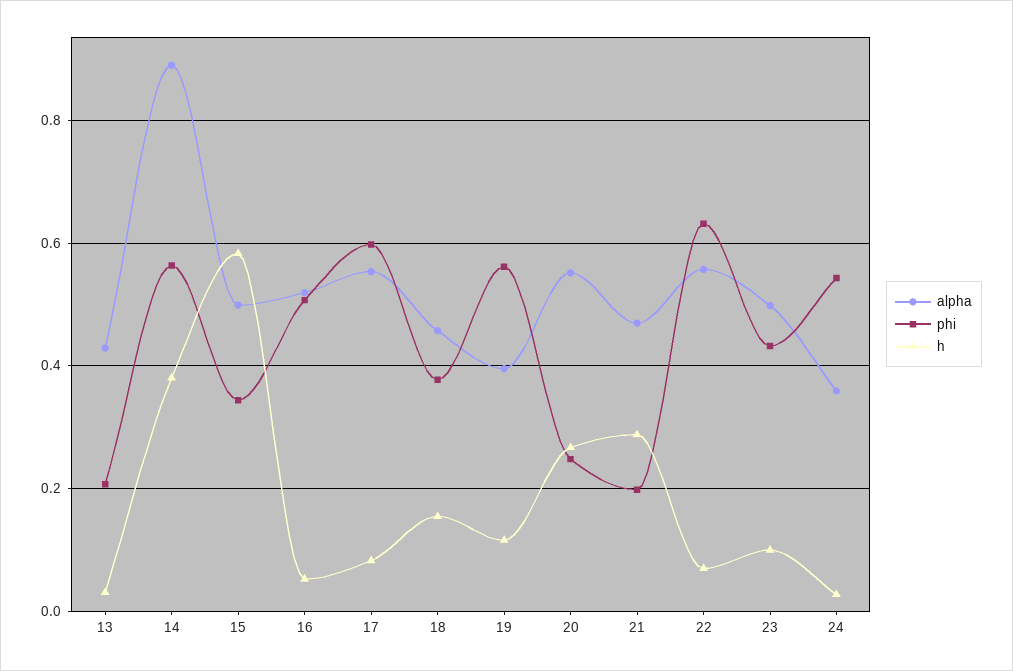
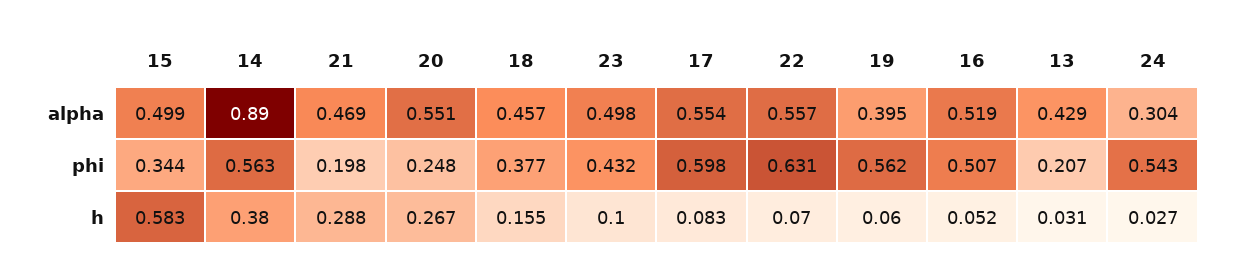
  {
    "alpha": {
      "13": 0.429,
      "14": 0.89,
      "15": 0.499,
      "16": 0.519,
      "17": 0.554,
      "18": 0.457,
      "19": 0.395,
      "20": 0.551,
      "21": 0.469,
      "22": 0.557,
      "23": 0.498,
-     "24": 0.36
+     "24": 0.304
    },
    "phi": {
      "13": 0.207,
      "14": 0.563,
      "15": 0.344,
      "16": 0.507,
      "17": 0.598,
      "18": 0.377,
      "19": 0.562,
      "20": 0.248,
      "21": 0.198,
      "22": 0.631,
      "23": 0.432,
      "24": 0.543
    },
    "h": {
      "13": 0.031,
      "14": 0.38,
      "15": 0.583,
      "16": 0.052,
      "17": 0.083,
      "18": 0.155,
-     "19": 0.12,
+     "19": 0.06,
      "20": 0.267,
      "21": 0.288,
      "22": 0.07,
      "23": 0.1,
      "24": 0.027
    }
  }

